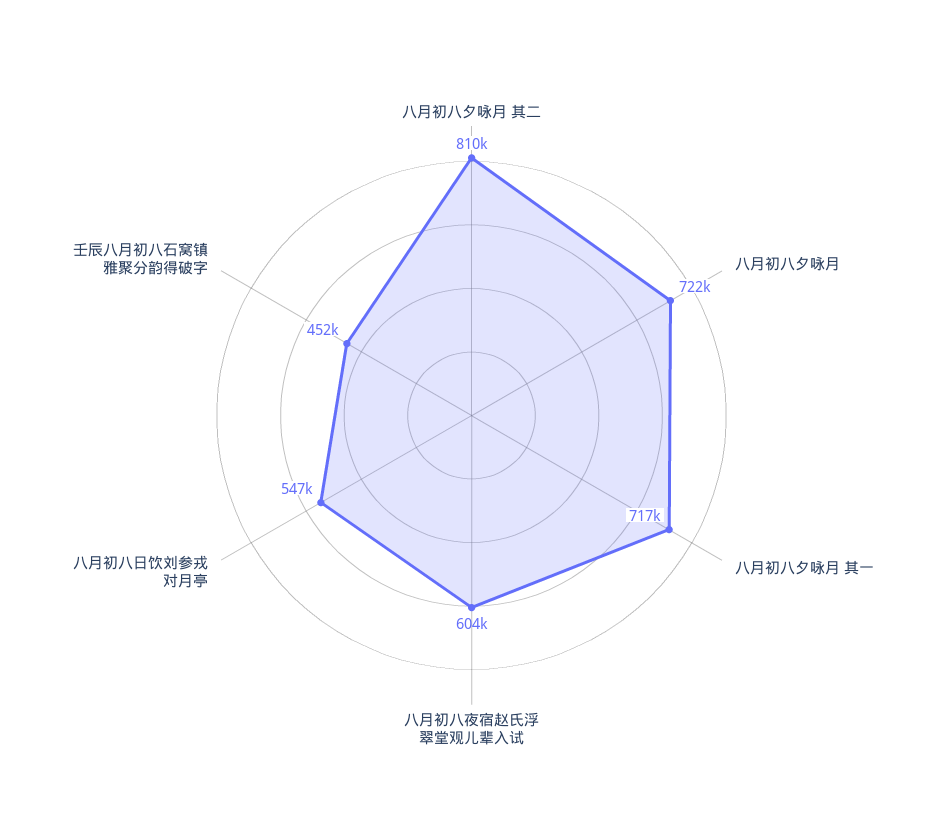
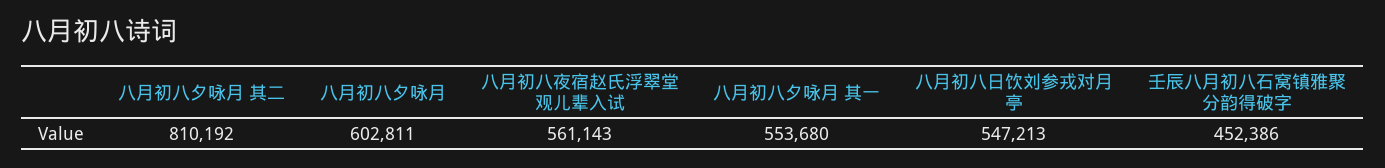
  {
    "八月初八夕咏月 其二": 810192,
-   "八月初八夕咏月": 722000,
+   "八月初八夕咏月": 602811,
-   "八月初八夕咏月 其一": 717000,
+   "八月初八夕咏月 其一": 553680,
-   "八月初八夜宿赵氏浮翠堂观儿辈入试": 604000,
+   "八月初八夜宿赵氏浮翠堂观儿辈入试": 561143,
    "八月初八日饮刘参戎对月亭": 547213,
    "壬辰八月初八石窝镇雅聚分韵得破字": 452386
  }

